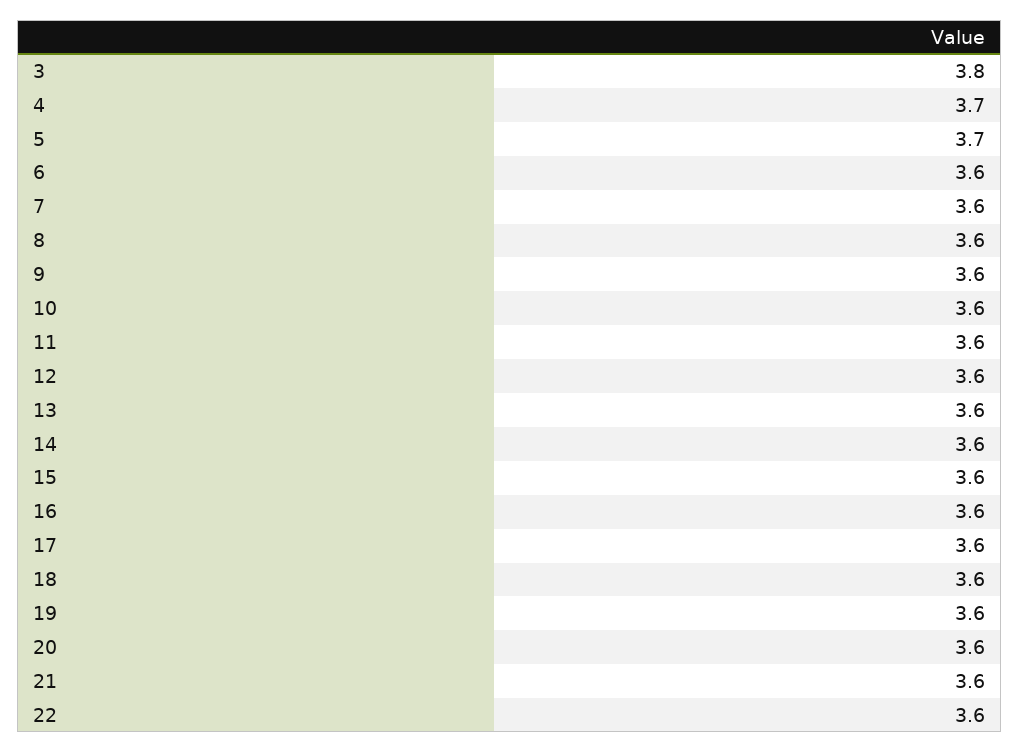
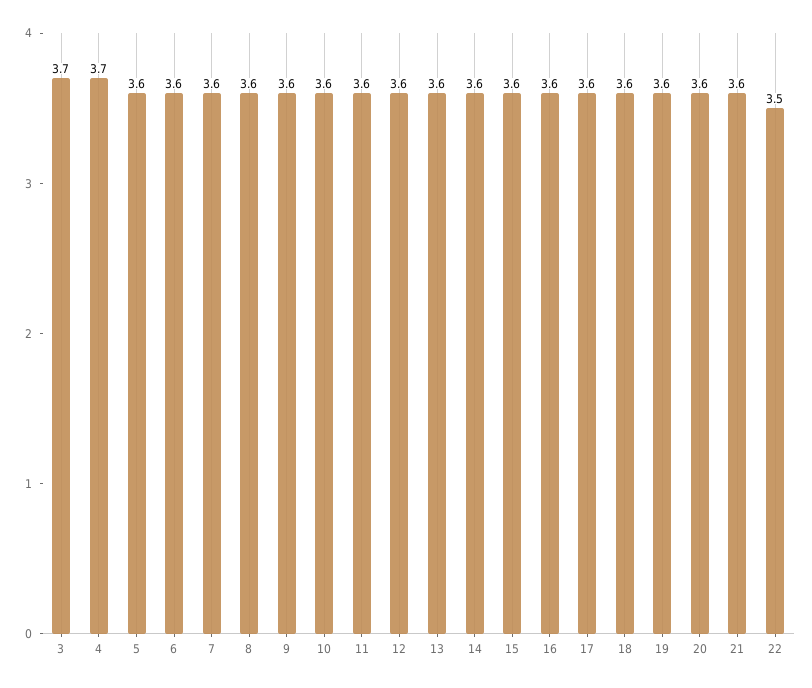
  {
-   "3": 3.8,
+   "3": 3.7,
    "4": 3.7,
-   "5": 3.7,
+   "5": 3.6,
    "6": 3.6,
    "7": 3.6,
    "8": 3.6,
    "9": 3.6,
    "10": 3.6,
    "11": 3.6,
    "12": 3.6,
    "13": 3.6,
    "14": 3.6,
    "15": 3.6,
    "16": 3.6,
    "17": 3.6,
    "18": 3.6,
    "19": 3.6,
    "20": 3.6,
    "21": 3.6,
-   "22": 3.6
+   "22": 3.5
  }

